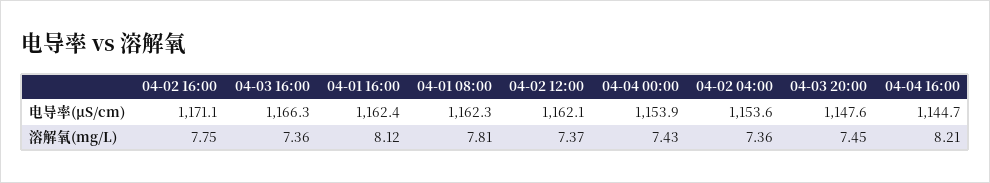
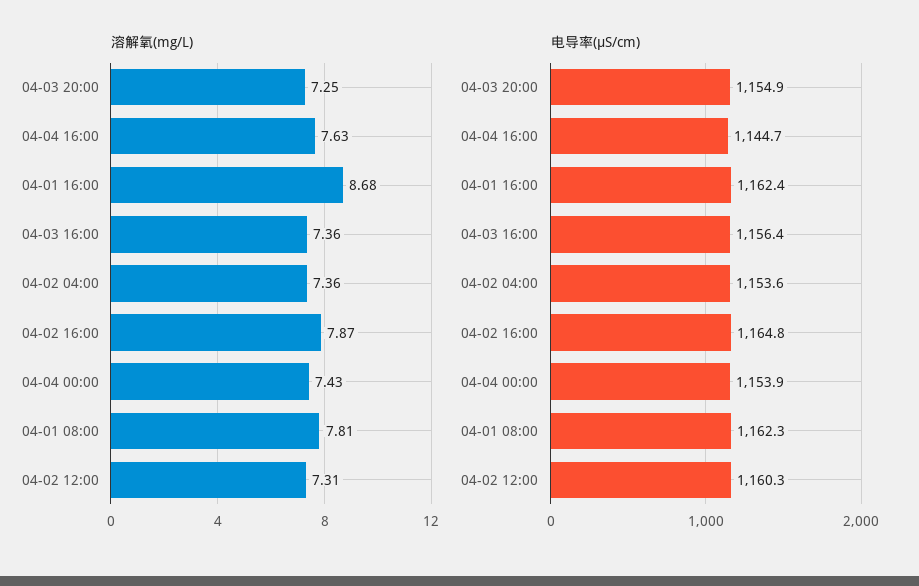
  {
    "电导率(μS/cm)": {
-     "04-02 16:00": 1171.1,
+     "04-02 16:00": 1164.8,
-     "04-03 16:00": 1166.3,
+     "04-03 16:00": 1156.4,
      "04-01 16:00": 1162.4,
      "04-01 08:00": 1162.3,
-     "04-02 12:00": 1162.1,
+     "04-02 12:00": 1160.3,
      "04-04 00:00": 1153.9,
      "04-02 04:00": 1153.6,
-     "04-03 20:00": 1147.6,
+     "04-03 20:00": 1154.9,
      "04-04 16:00": 1144.7
    },
    "溶解氧(mg/L)": {
-     "04-02 16:00": 7.75,
+     "04-02 16:00": 7.87,
      "04-03 16:00": 7.36,
-     "04-01 16:00": 8.12,
+     "04-01 16:00": 8.68,
      "04-01 08:00": 7.81,
-     "04-02 12:00": 7.37,
+     "04-02 12:00": 7.31,
      "04-04 00:00": 7.43,
      "04-02 04:00": 7.36,
-     "04-03 20:00": 7.45,
+     "04-03 20:00": 7.25,
-     "04-04 16:00": 8.21
+     "04-04 16:00": 7.63
    }
  }

